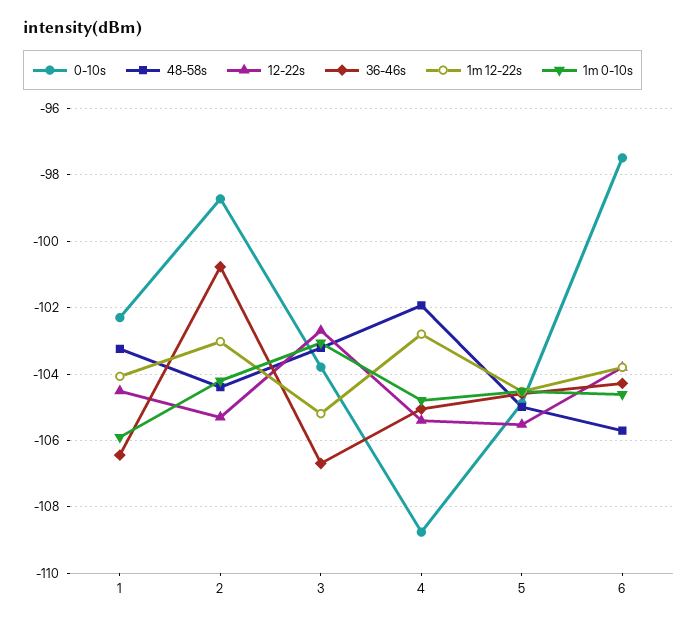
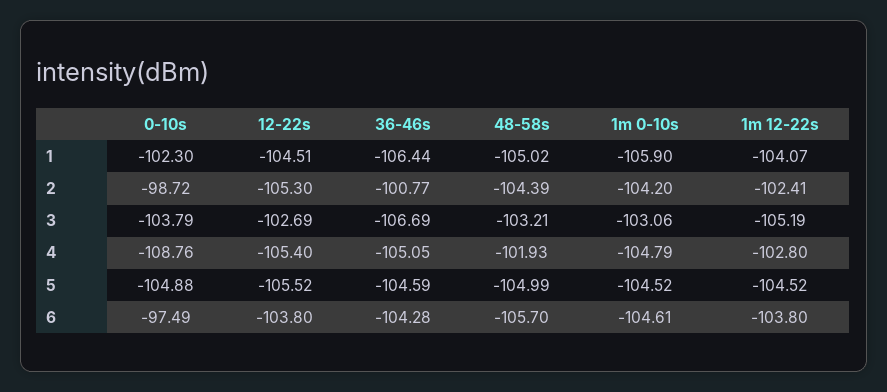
  {
    "0-10s": {
      "1": -102.3,
      "2": -98.72,
      "3": -103.79,
      "4": -108.76,
      "5": -104.88,
      "6": -97.49
    },
    "48-58s": {
-     "1": -103.2,
+     "1": -105.02,
      "2": -104.39,
      "3": -103.21,
      "4": -101.93,
      "5": -104.99,
      "6": -105.7
    },
    "12-22s": {
      "1": -104.51,
      "2": -105.3,
      "3": -102.69,
      "4": -105.4,
      "5": -105.52,
      "6": -103.8
    },
    "36-46s": {
      "1": -106.44,
      "2": -100.77,
      "3": -106.69,
      "4": -105.05,
      "5": -104.59,
      "6": -104.28
    },
    "1m 12-22s": {
      "1": -104.07,
-     "2": -103,
+     "2": -102.41,
      "3": -105.19,
      "4": -102.8,
      "5": -104.52,
      "6": -103.8
    },
    "1m 0-10s": {
      "1": -105.9,
      "2": -104.2,
      "3": -103.06,
      "4": -104.79,
      "5": -104.52,
      "6": -104.61
    }
  }

